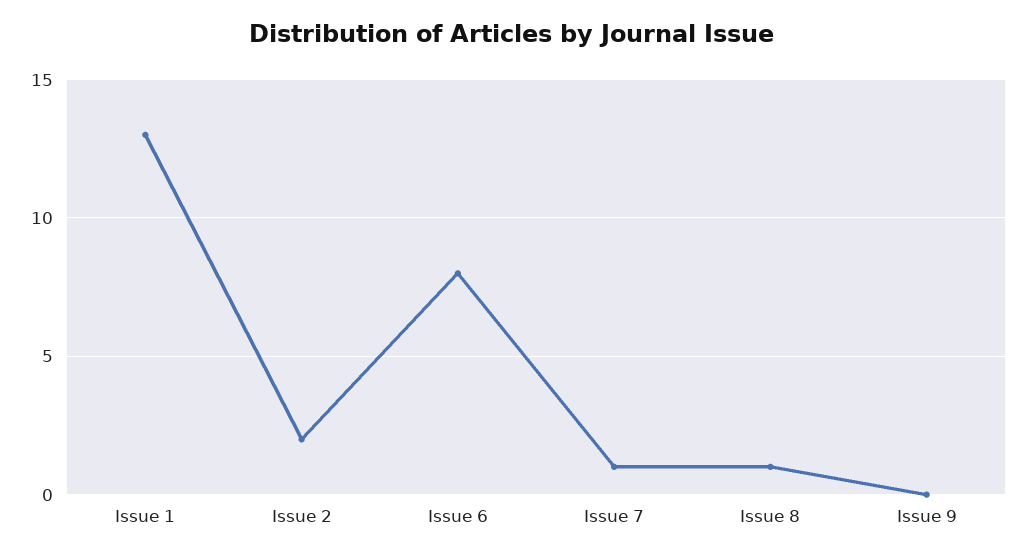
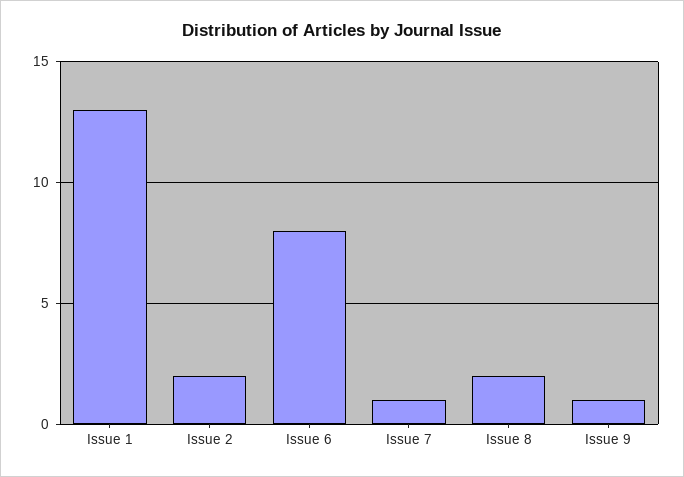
  {
    "Issue 1": 13,
    "Issue 2": 2,
    "Issue 6": 8,
    "Issue 7": 1,
-   "Issue 8": 1,
+   "Issue 8": 2,
-   "Issue 9": 0
+   "Issue 9": 1
  }

